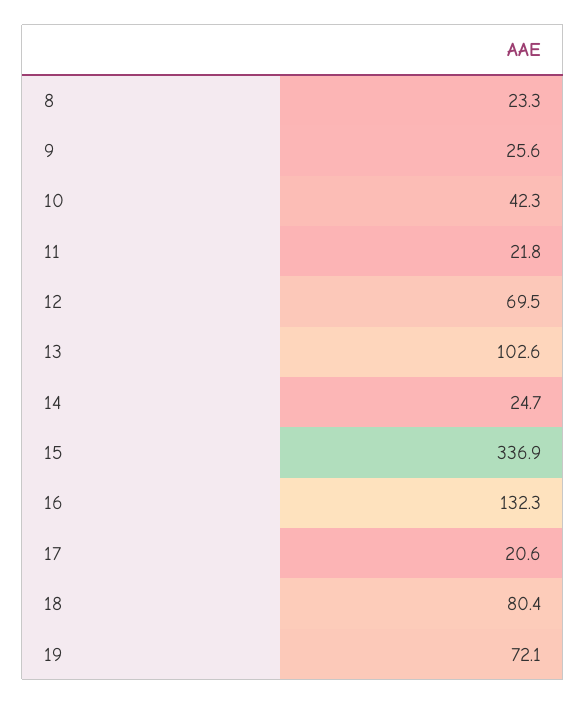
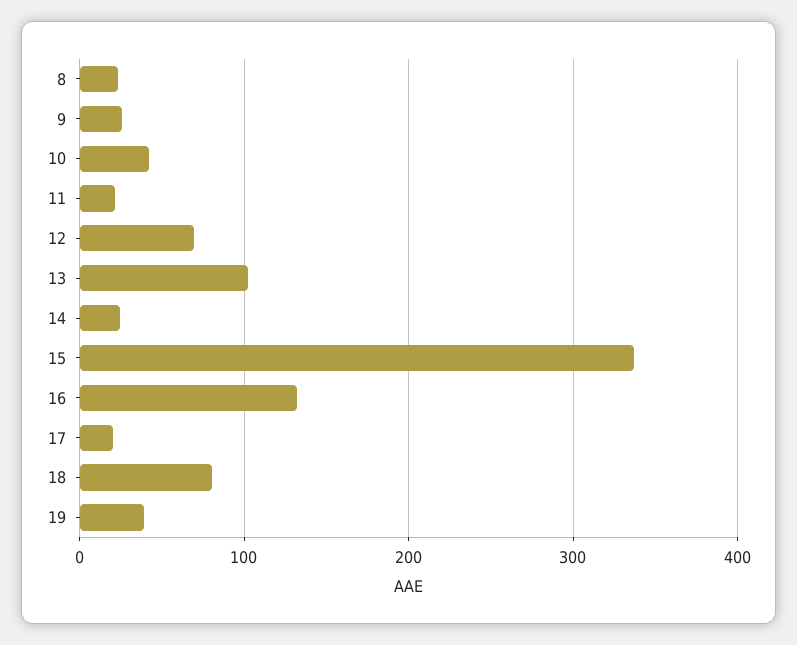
  {
    "8": 23.3,
    "9": 25.6,
    "10": 42.3,
    "11": 21.8,
    "12": 69.5,
    "13": 102.6,
    "14": 24.7,
    "15": 336.9,
    "16": 132.3,
    "17": 20.6,
    "18": 80.4,
-   "19": 72.1
+   "19": 40
  }

